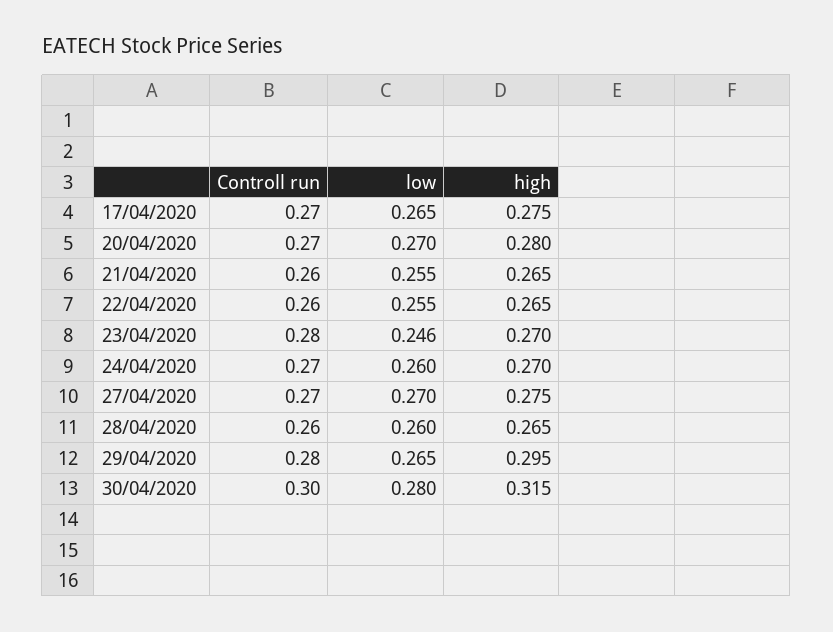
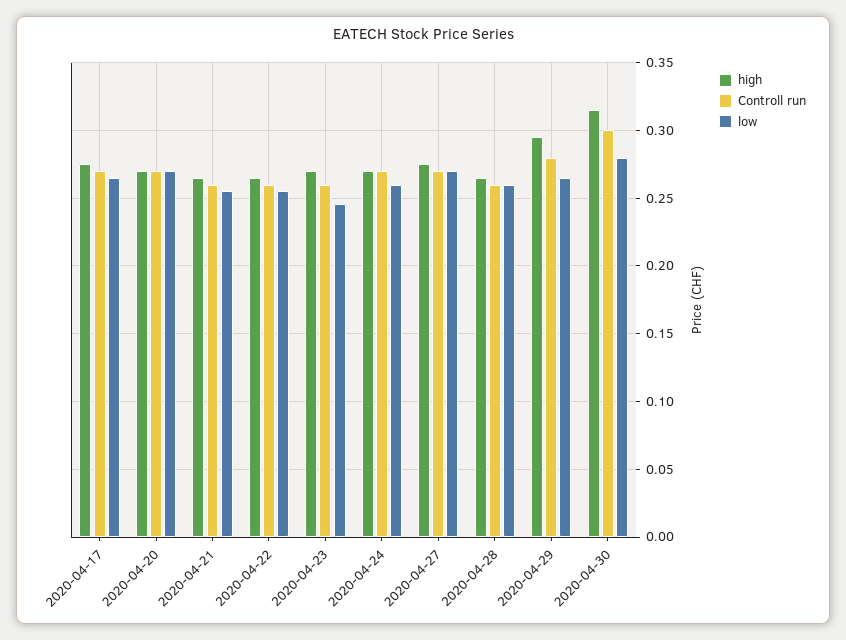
  {
    "Controll run": {
      "17/04/2020": 0.27,
      "20/04/2020": 0.27,
      "21/04/2020": 0.26,
      "22/04/2020": 0.26,
-     "23/04/2020": 0.28,
+     "23/04/2020": 0.26,
      "24/04/2020": 0.27,
      "27/04/2020": 0.27,
      "28/04/2020": 0.26,
      "29/04/2020": 0.28,
      "30/04/2020": 0.3
    },
    "low": {
      "17/04/2020": 0.265,
      "20/04/2020": 0.27,
      "21/04/2020": 0.255,
      "22/04/2020": 0.255,
      "23/04/2020": 0.246,
      "24/04/2020": 0.26,
      "27/04/2020": 0.27,
      "28/04/2020": 0.26,
      "29/04/2020": 0.265,
      "30/04/2020": 0.28
    },
    "high": {
      "17/04/2020": 0.275,
-     "20/04/2020": 0.28,
+     "20/04/2020": 0.27,
      "21/04/2020": 0.265,
      "22/04/2020": 0.265,
      "23/04/2020": 0.27,
      "24/04/2020": 0.27,
      "27/04/2020": 0.275,
      "28/04/2020": 0.265,
      "29/04/2020": 0.295,
      "30/04/2020": 0.315
    }
  }

